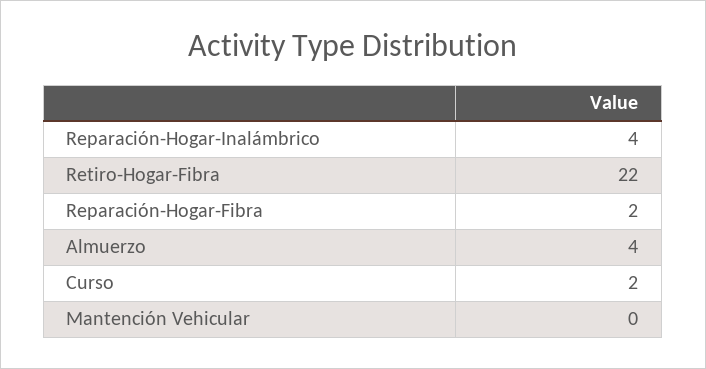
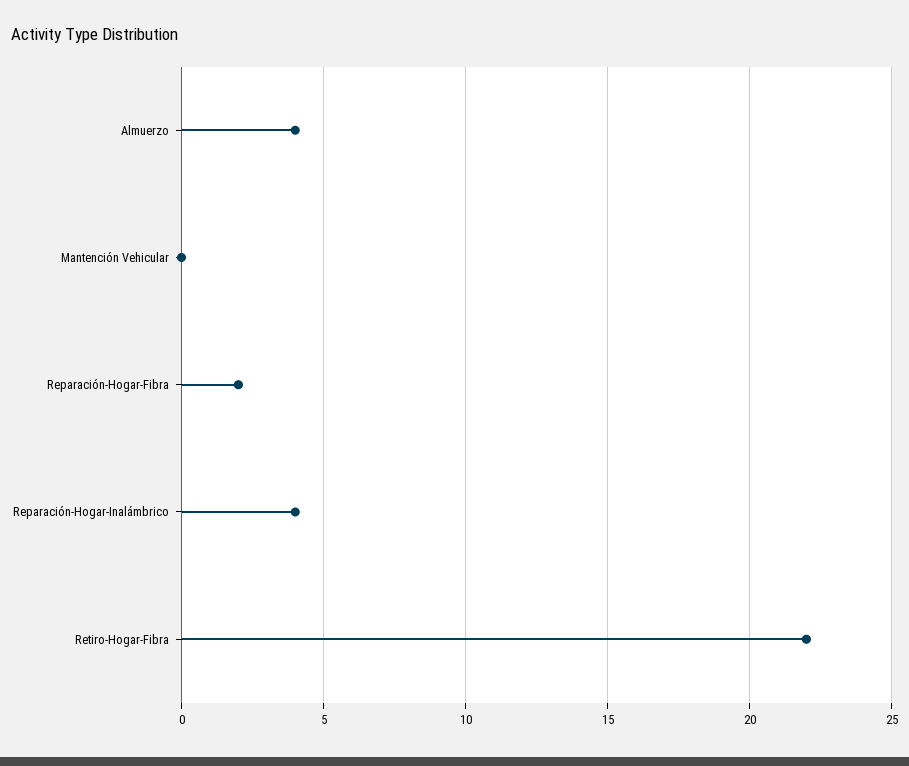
  {
    "Reparación-Hogar-Inalámbrico": 4,
    "Retiro-Hogar-Fibra": 22,
    "Reparación-Hogar-Fibra": 2,
    "Almuerzo": 4,
-   "Curso": 2,
    "Mantención Vehicular": 0
  }

